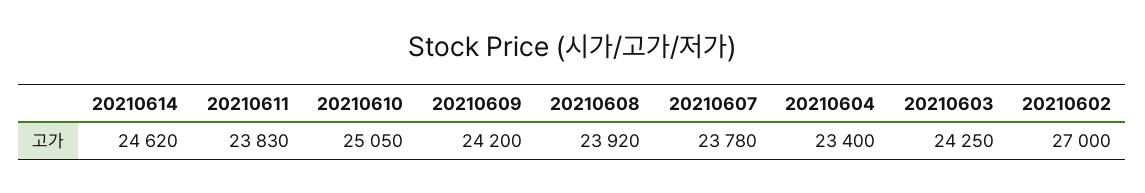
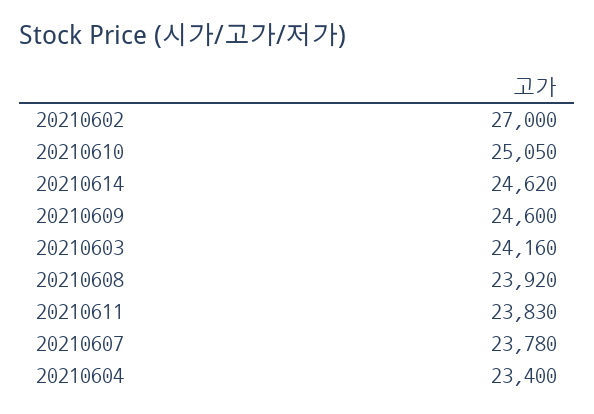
  {
    "20210614": 24620,
    "20210611": 23830,
    "20210610": 25050,
-   "20210609": 24200,
+   "20210609": 24600,
    "20210608": 23920,
    "20210607": 23780,
    "20210604": 23400,
-   "20210603": 24250,
+   "20210603": 24160,
    "20210602": 27000
  }

